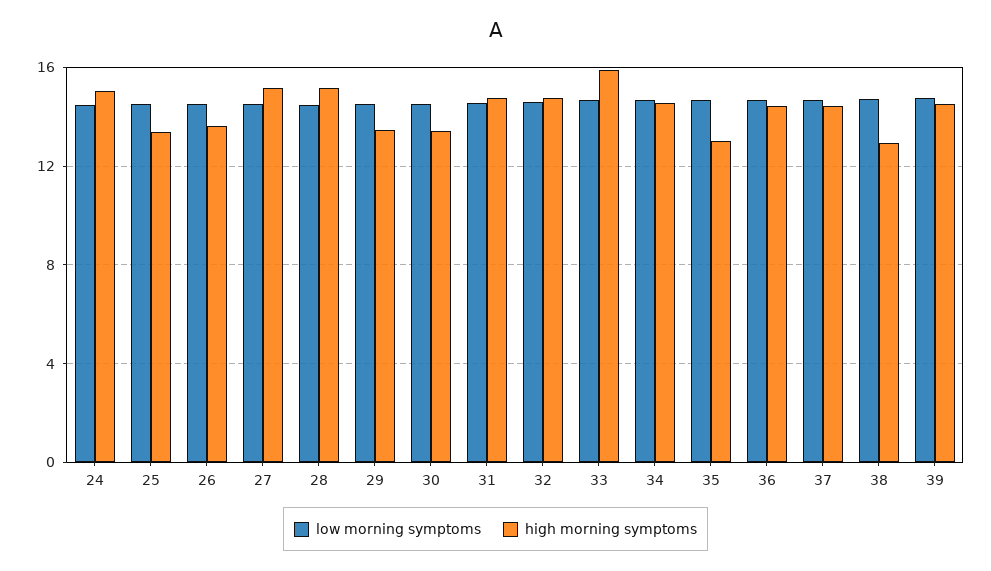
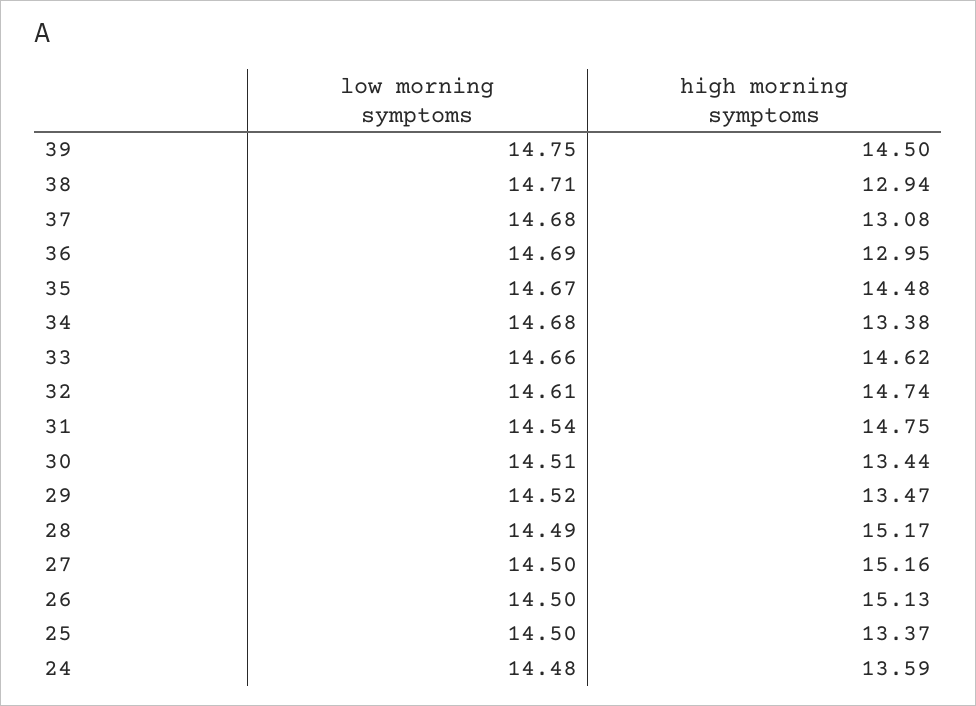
  {
    "low morning symptoms": {
      "24": 14.48,
      "25": 14.5,
      "26": 14.5,
      "27": 14.5,
      "28": 14.49,
      "29": 14.52,
      "30": 14.51,
      "31": 14.54,
      "32": 14.61,
      "33": 14.66,
      "34": 14.68,
      "35": 14.67,
      "36": 14.69,
      "37": 14.68,
      "38": 14.71,
      "39": 14.75
    },
    "high morning symptoms": {
-     "24": 15,
+     "24": 13.59,
      "25": 13.37,
-     "26": 13.5,
+     "26": 15.13,
      "27": 15.16,
      "28": 15.17,
      "29": 13.47,
      "30": 13.44,
      "31": 14.75,
      "32": 14.74,
-     "33": 16,
+     "33": 14.62,
-     "34": 14.5,
+     "34": 13.38,
-     "35": 13,
+     "35": 14.48,
-     "36": 14.5,
+     "36": 12.95,
-     "37": 14.5,
+     "37": 13.08,
      "38": 12.94,
      "39": 14.5
    }
  }

